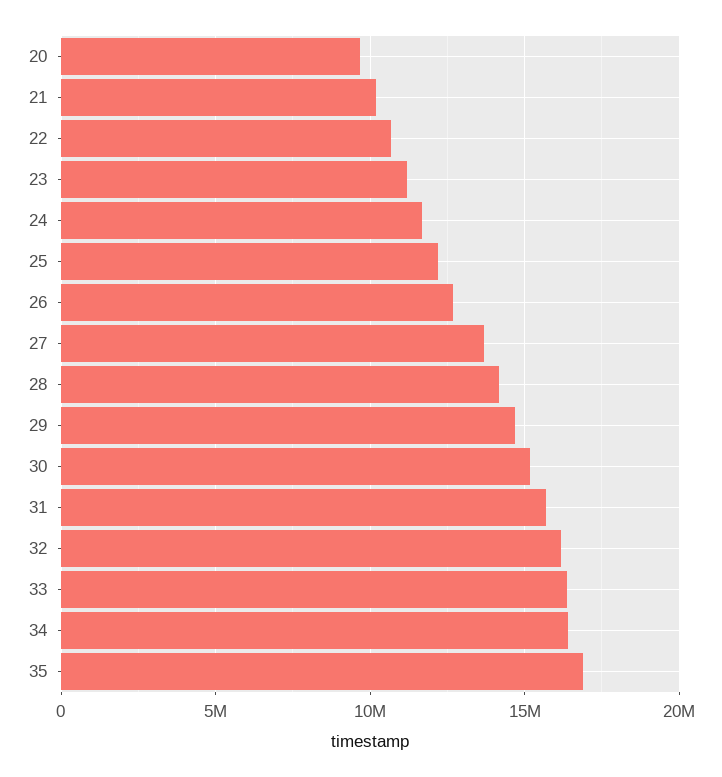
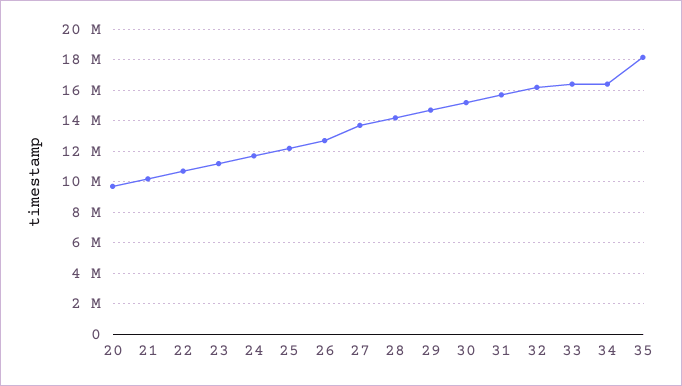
  {
    "20": 9500000,
    "21": 10000000,
    "22": 10500000,
    "23": 11000000,
    "24": 11500000,
    "25": 12000000,
    "26": 12500000,
    "27": 13500000,
    "28": 14000000,
    "29": 14500000,
    "30": 15000000,
    "31": 15500000,
    "32": 16000000,
    "33": 16500000,
    "34": 16500000,
-   "35": 17000000
+   "35": 18000000
  }

